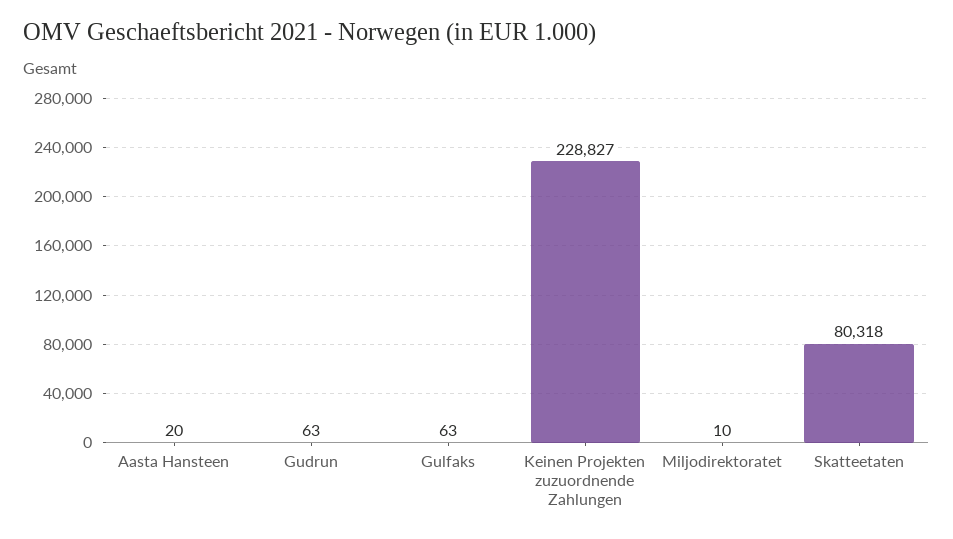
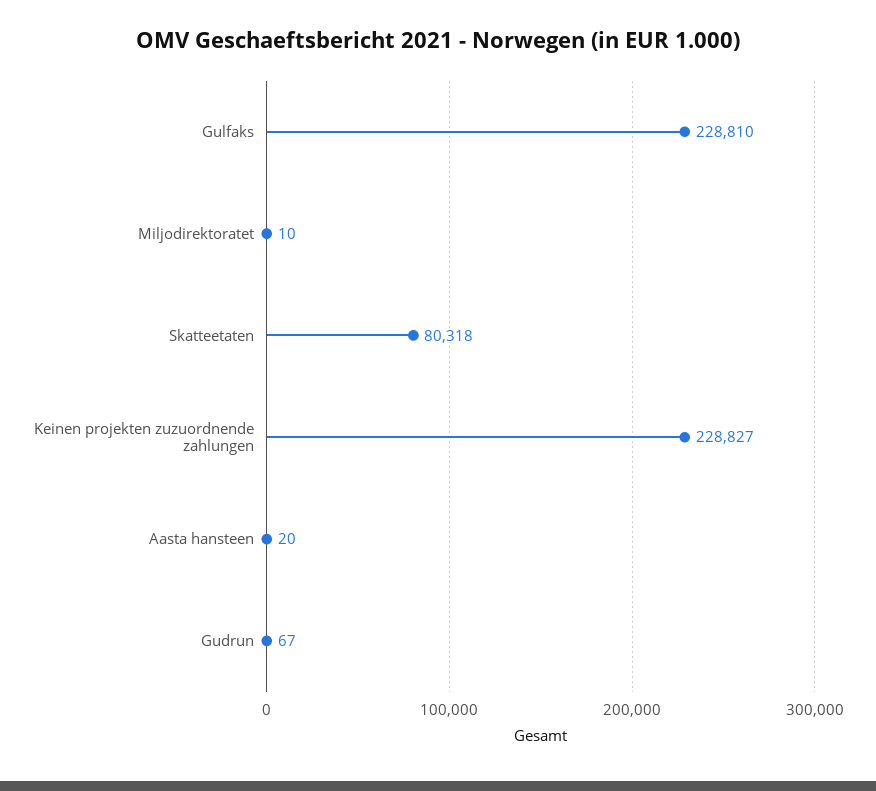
  {
    "Aasta Hansteen": 20,
-   "Gudrun": 63,
+   "Gudrun": 67,
-   "Gulfaks": 63,
+   "Gulfaks": 228810,
    "Keinen Projekten zuzuordnende Zahlungen": 228827,
    "Miljodirektoratet": 10,
    "Skatteetaten": 80318
  }

